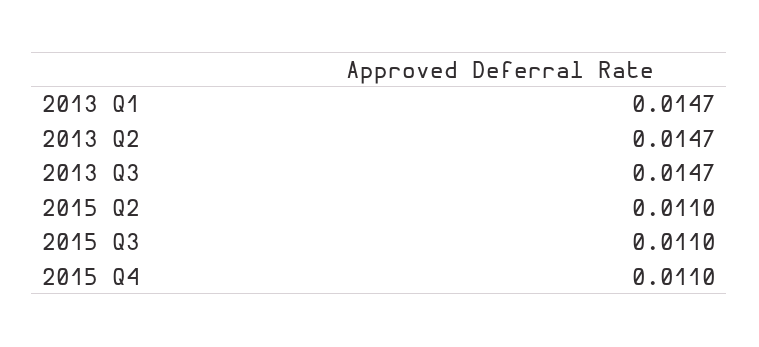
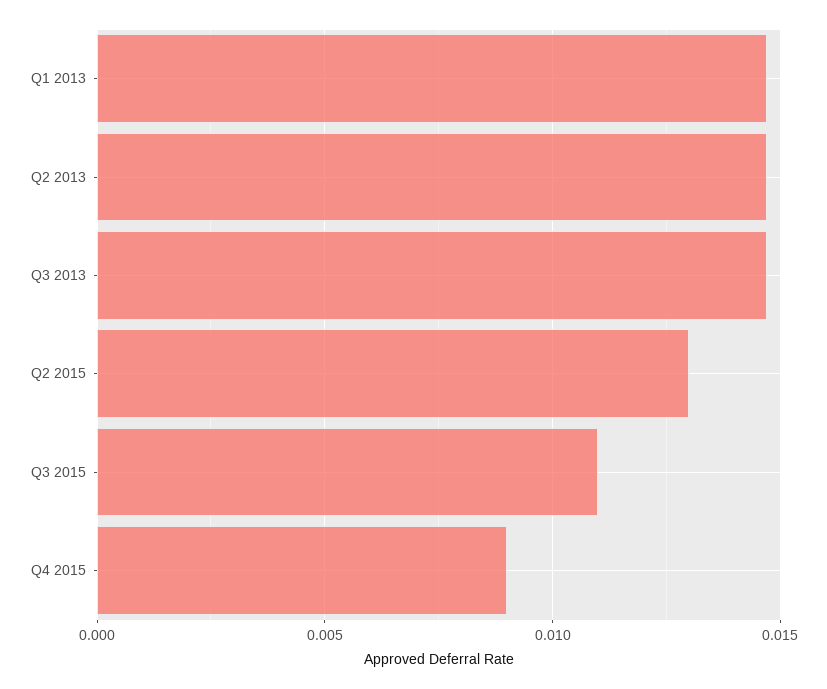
  {
    "2013 Q1": 0.0147,
    "2013 Q2": 0.0147,
    "2013 Q3": 0.0147,
-   "2015 Q2": 0.011,
+   "2015 Q2": 0.013,
    "2015 Q3": 0.011,
-   "2015 Q4": 0.011
+   "2015 Q4": 0.009
  }

